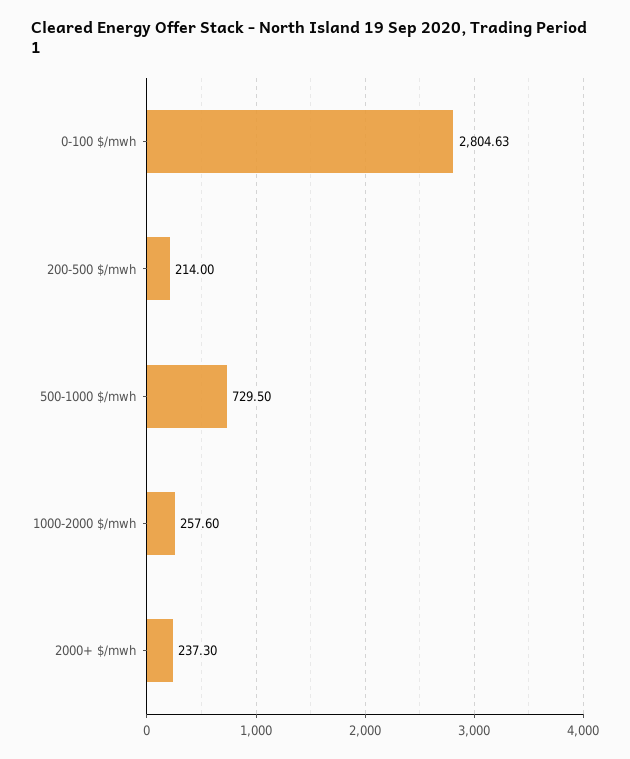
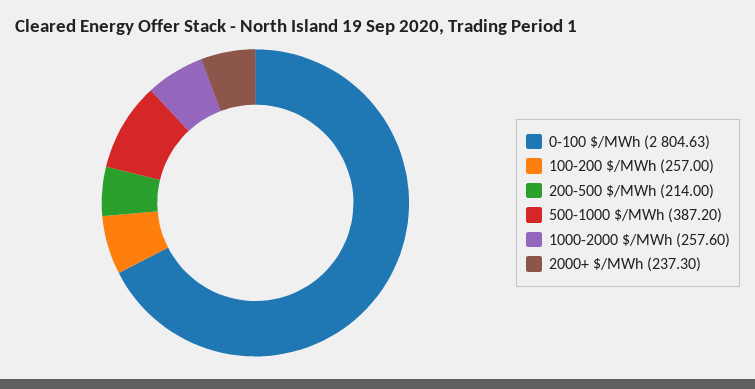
  {
    "0-100 $/mwh": 2804.63,
    "200-500 $/mwh": 214,
-   "500-1000 $/mwh": 729.5,
+   "500-1000 $/mwh": 387.2,
    "1000-2000 $/mwh": 257.6,
-   "2000+ $/mwh": 237.3
+   "2000+ $/mwh": 237.3,
+   "100-200 $/MWh": 257
  }

